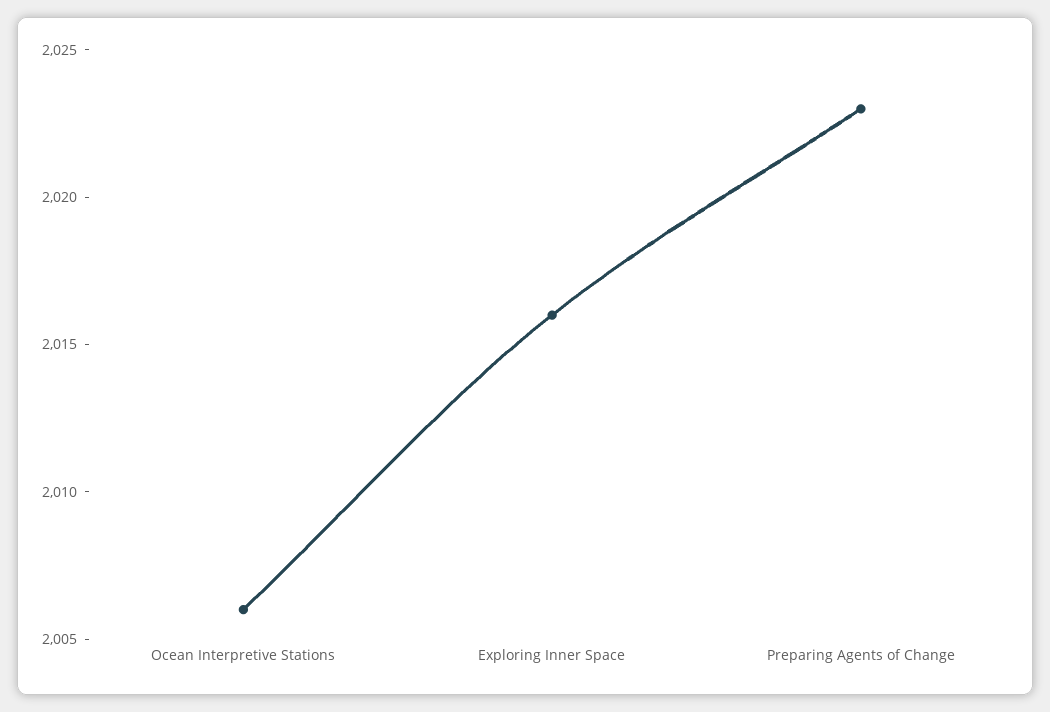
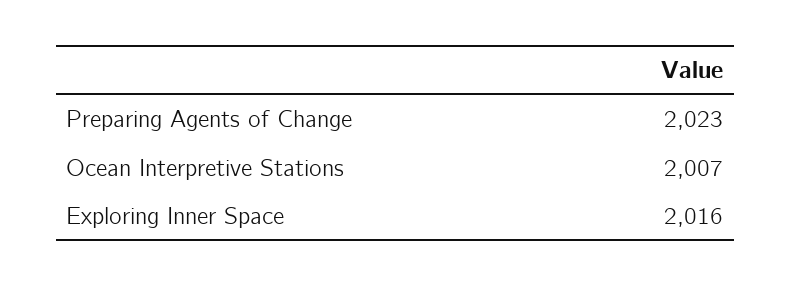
  {
-   "Ocean Interpretive Stations": 2006,
+   "Ocean Interpretive Stations": 2007,
    "Exploring Inner Space": 2016,
    "Preparing Agents of Change": 2023
  }

